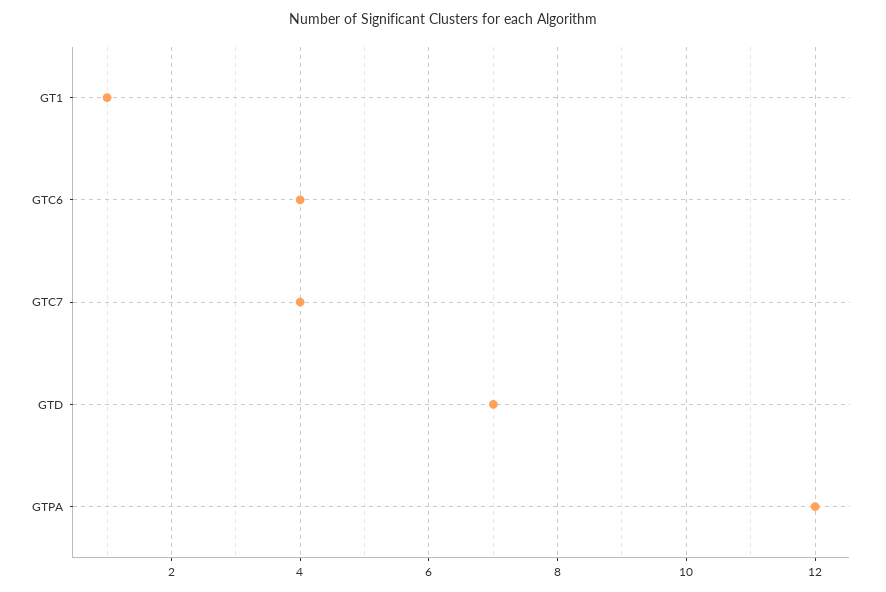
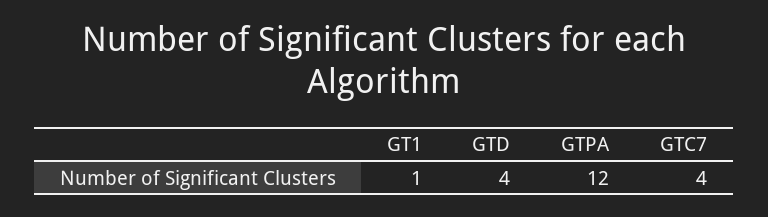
  {
    "GT1": 1,
-   "GTC6": 4,
    "GTC7": 4,
-   "GTD": 7,
+   "GTD": 4,
    "GTPA": 12
  }

